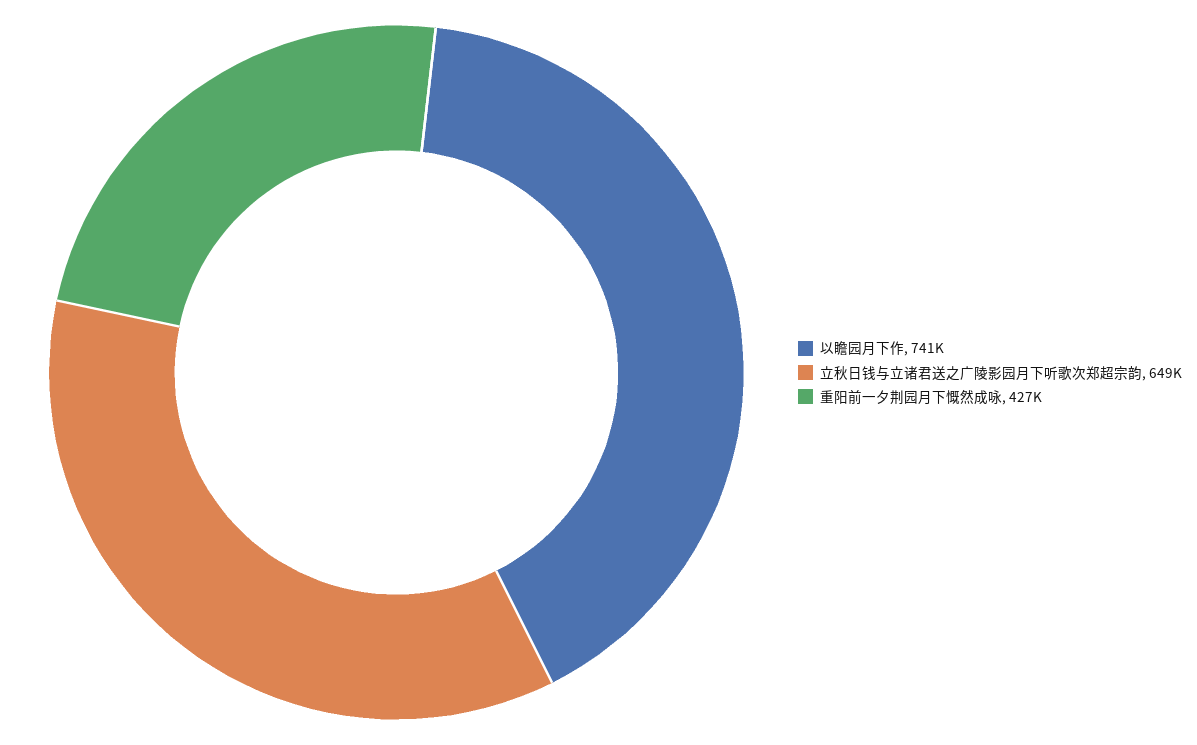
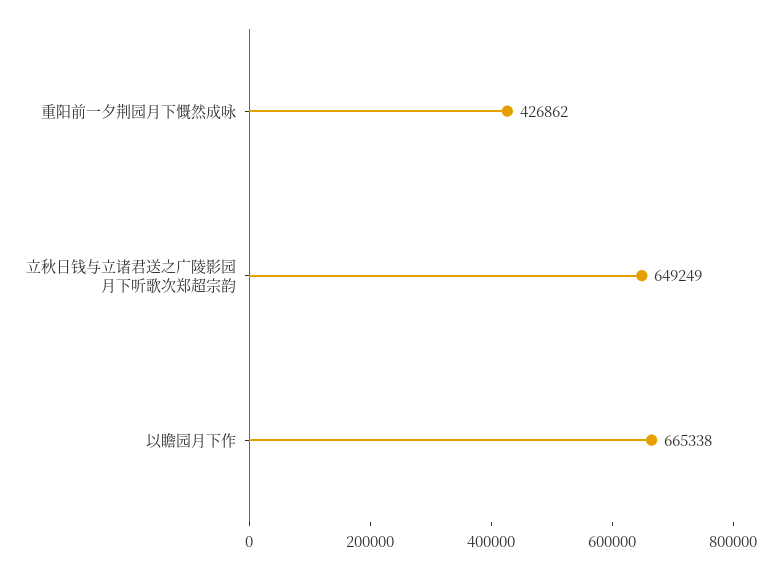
  {
-   "以瞻园月下作": 741000,
+   "以瞻园月下作": 665338,
    "立秋日钱与立诸君送之广陵影园月下听歌次郑超宗韵": 649249,
    "重阳前一夕荆园月下慨然成咏": 426862
  }

